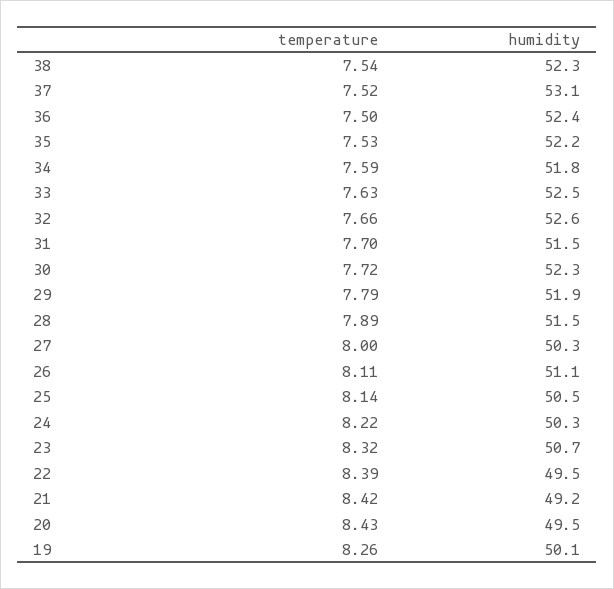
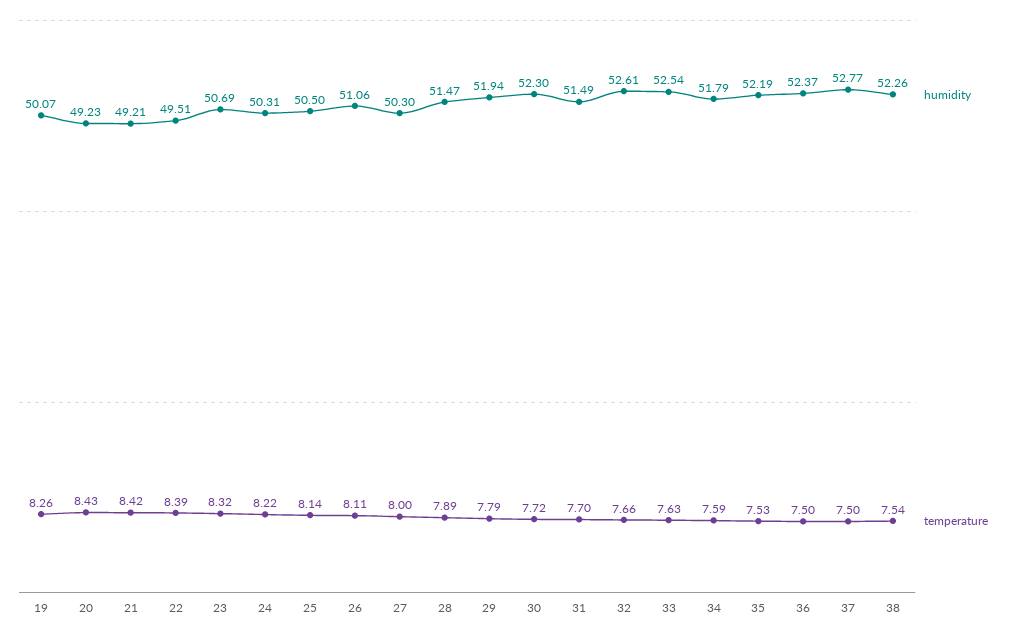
  {
    "temperature": {
      "38": 7.54,
-     "37": 7.52,
+     "37": 7.5,
      "36": 7.5,
      "35": 7.53,
      "34": 7.59,
      "33": 7.63,
      "32": 7.66,
      "31": 7.7,
      "30": 7.72,
      "29": 7.79,
      "28": 7.89,
      "27": 8,
      "26": 8.11,
      "25": 8.14,
      "24": 8.22,
      "23": 8.32,
      "22": 8.39,
      "21": 8.42,
      "20": 8.43,
      "19": 8.26
    },
    "humidity": {
      "38": 52.26,
-     "37": 53.1,
+     "37": 52.77,
      "36": 52.37,
      "35": 52.19,
      "34": 51.79,
      "33": 52.54,
      "32": 52.61,
      "31": 51.49,
      "30": 52.3,
      "29": 51.94,
      "28": 51.47,
      "27": 50.3,
      "26": 51.06,
      "25": 50.5,
      "24": 50.31,
      "23": 50.69,
      "22": 49.51,
      "21": 49.21,
-     "20": 49.5,
+     "20": 49.23,
      "19": 50.07
    }
  }

